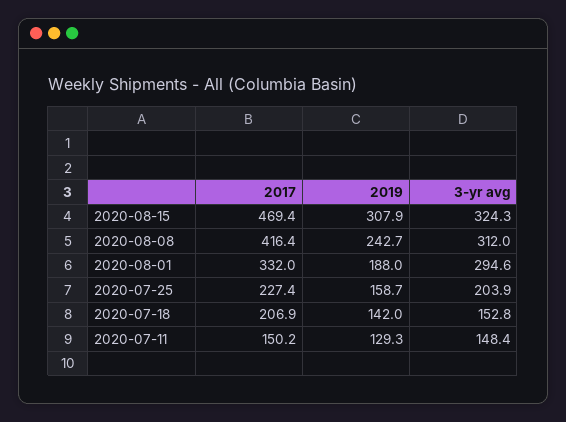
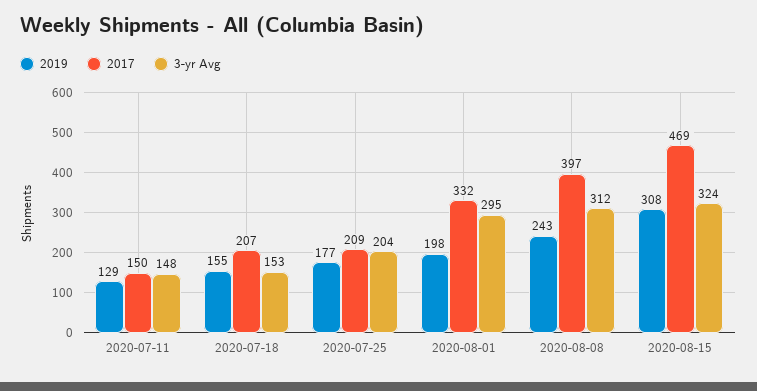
  {
    "2017": {
      "2020-08-15": 469.4,
-     "2020-08-08": 416.4,
+     "2020-08-08": 397,
      "2020-08-01": 332,
-     "2020-07-25": 227.4,
+     "2020-07-25": 209,
      "2020-07-18": 206.9,
      "2020-07-11": 150.2
    },
    "2019": {
      "2020-08-15": 307.9,
      "2020-08-08": 242.7,
-     "2020-08-01": 188,
+     "2020-08-01": 198,
-     "2020-07-25": 158.7,
+     "2020-07-25": 177,
-     "2020-07-18": 142,
+     "2020-07-18": 155,
      "2020-07-11": 129.3
    },
    "3-yr avg": {
      "2020-08-15": 324.3,
      "2020-08-08": 312,
      "2020-08-01": 294.6,
      "2020-07-25": 203.9,
      "2020-07-18": 152.8,
      "2020-07-11": 148.4
    }
  }

